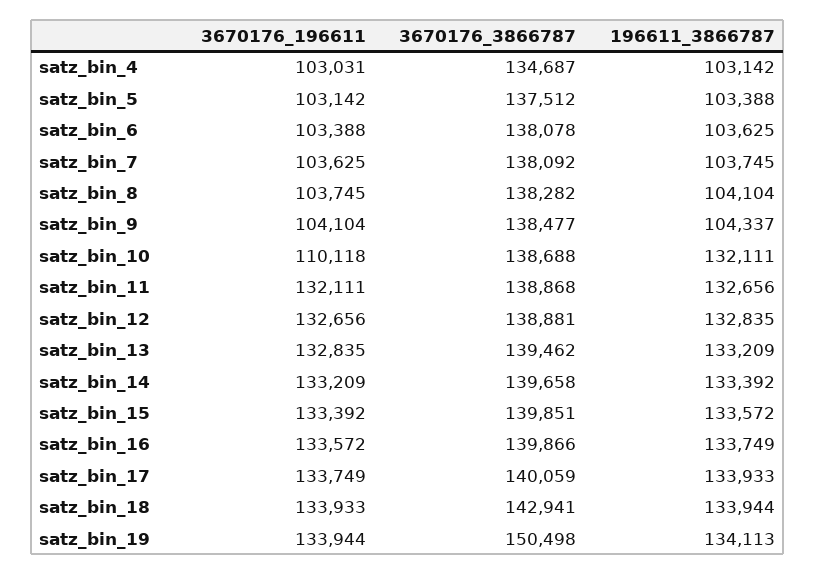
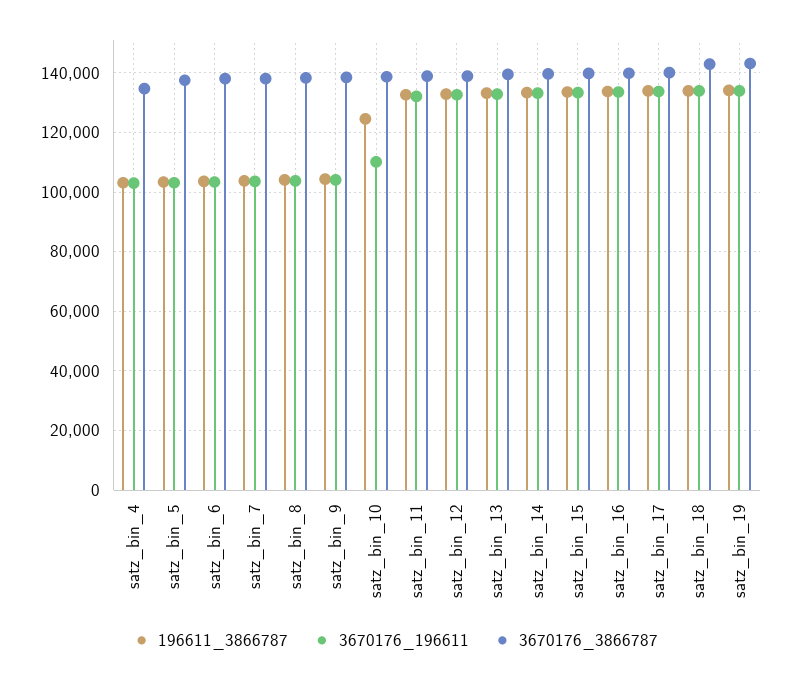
  {
    "3670176_196611": {
      "satz_bin_4": 103031,
      "satz_bin_5": 103142,
      "satz_bin_6": 103388,
      "satz_bin_7": 103625,
      "satz_bin_8": 103745,
      "satz_bin_9": 104104,
      "satz_bin_10": 110118,
      "satz_bin_11": 132111,
      "satz_bin_12": 132656,
      "satz_bin_13": 132835,
      "satz_bin_14": 133209,
      "satz_bin_15": 133392,
      "satz_bin_16": 133572,
      "satz_bin_17": 133749,
      "satz_bin_18": 133933,
      "satz_bin_19": 133944
    },
    "3670176_3866787": {
      "satz_bin_4": 134687,
      "satz_bin_5": 137512,
      "satz_bin_6": 138078,
      "satz_bin_7": 138092,
      "satz_bin_8": 138282,
      "satz_bin_9": 138477,
      "satz_bin_10": 138688,
      "satz_bin_11": 138868,
      "satz_bin_12": 138881,
      "satz_bin_13": 139462,
      "satz_bin_14": 139658,
      "satz_bin_15": 139851,
      "satz_bin_16": 139866,
      "satz_bin_17": 140059,
      "satz_bin_18": 142941,
-     "satz_bin_19": 150498
+     "satz_bin_19": 142500
    },
    "196611_3866787": {
      "satz_bin_4": 103142,
      "satz_bin_5": 103388,
      "satz_bin_6": 103625,
      "satz_bin_7": 103745,
      "satz_bin_8": 104104,
      "satz_bin_9": 104337,
-     "satz_bin_10": 132111,
+     "satz_bin_10": 125000,
      "satz_bin_11": 132656,
      "satz_bin_12": 132835,
      "satz_bin_13": 133209,
      "satz_bin_14": 133392,
      "satz_bin_15": 133572,
      "satz_bin_16": 133749,
      "satz_bin_17": 133933,
      "satz_bin_18": 133944,
      "satz_bin_19": 134113
    }
  }

